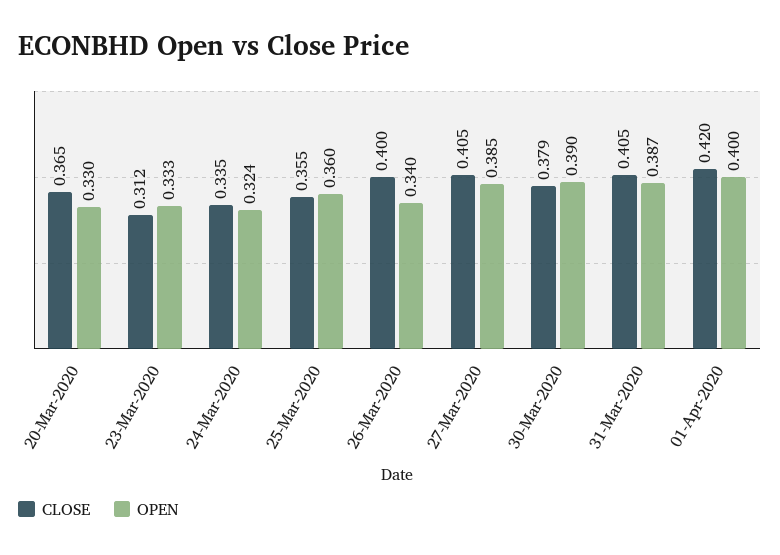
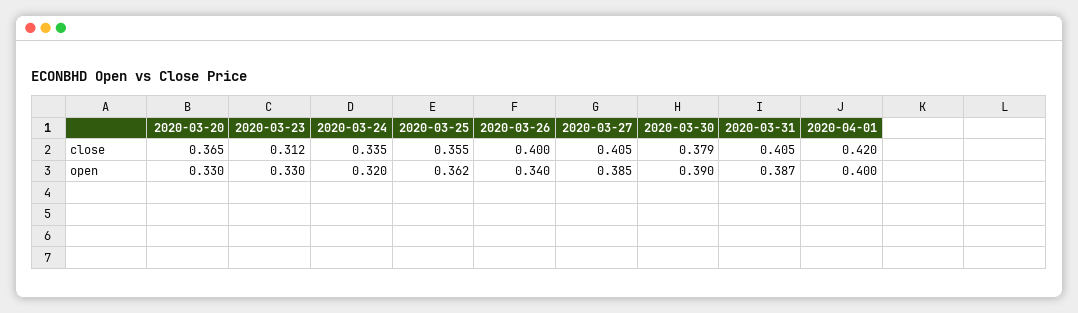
  {
    "CLOSE": {
      "20-Mar-2020": 0.365,
      "23-Mar-2020": 0.312,
      "24-Mar-2020": 0.335,
      "25-Mar-2020": 0.355,
      "26-Mar-2020": 0.4,
      "27-Mar-2020": 0.405,
      "30-Mar-2020": 0.379,
      "31-Mar-2020": 0.405,
      "01-Apr-2020": 0.42
    },
    "OPEN": {
      "20-Mar-2020": 0.33,
-     "23-Mar-2020": 0.333,
+     "23-Mar-2020": 0.33,
-     "24-Mar-2020": 0.324,
+     "24-Mar-2020": 0.32,
-     "25-Mar-2020": 0.36,
+     "25-Mar-2020": 0.362,
      "26-Mar-2020": 0.34,
      "27-Mar-2020": 0.385,
      "30-Mar-2020": 0.39,
      "31-Mar-2020": 0.387,
      "01-Apr-2020": 0.4
    }
  }

